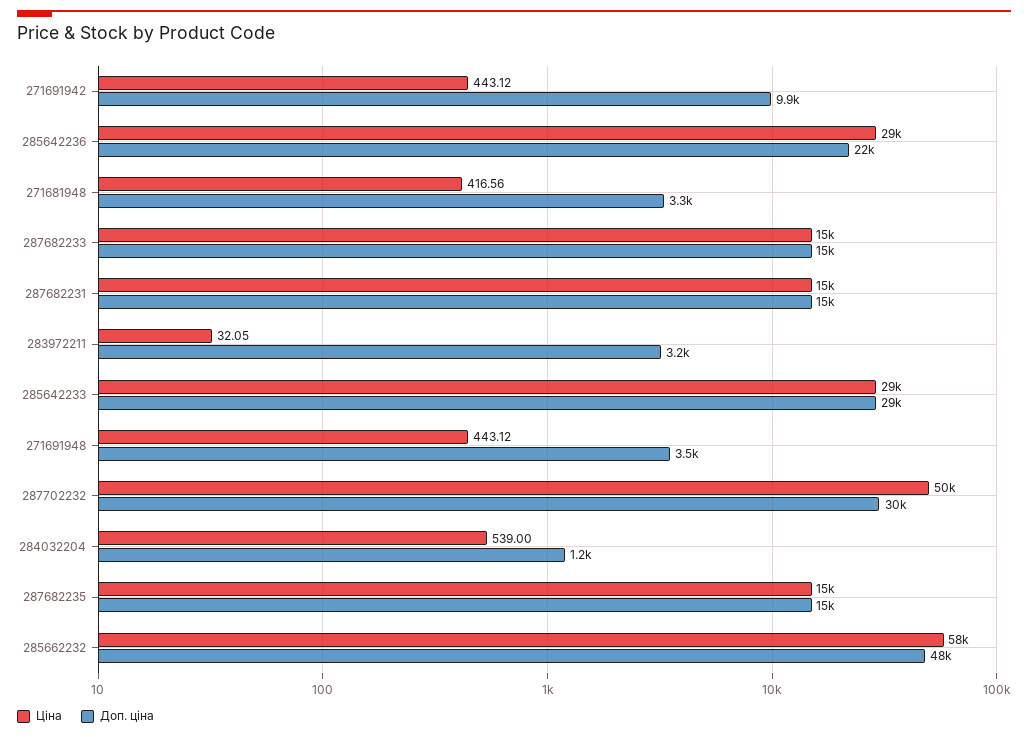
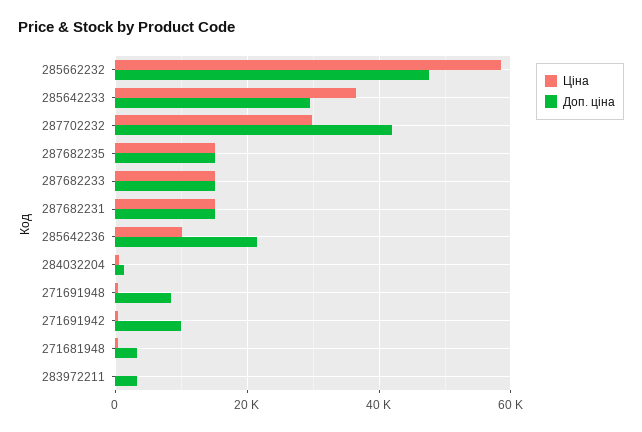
  {
    "Ціна": {
      "271691942": 443.12,
-     "285642236": 29000,
+     "285642236": 10000,
      "271681948": 416.56,
      "287682233": 15000,
      "287682231": 15000,
      "283972211": 32.05,
-     "285642233": 29000,
+     "285642233": 36000,
      "271691948": 443.12,
-     "287702232": 50000,
+     "287702232": 30000,
      "284032204": 539,
      "287682235": 15000,
      "285662232": 58000
    },
    "Доп. ціна": {
      "271691942": 9900,
      "285642236": 22000,
      "271681948": 3300,
      "287682233": 15000,
      "287682231": 15000,
      "283972211": 3200,
      "285642233": 29000,
-     "271691948": 3500,
+     "271691948": 8000,
-     "287702232": 30000,
+     "287702232": 42000,
      "284032204": 1200,
      "287682235": 15000,
      "285662232": 48000
    }
  }

